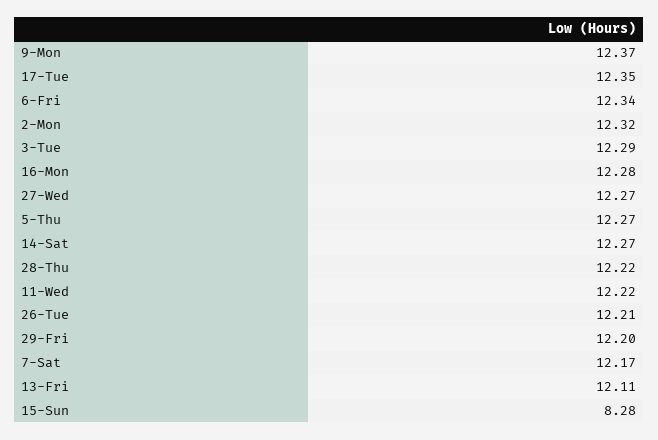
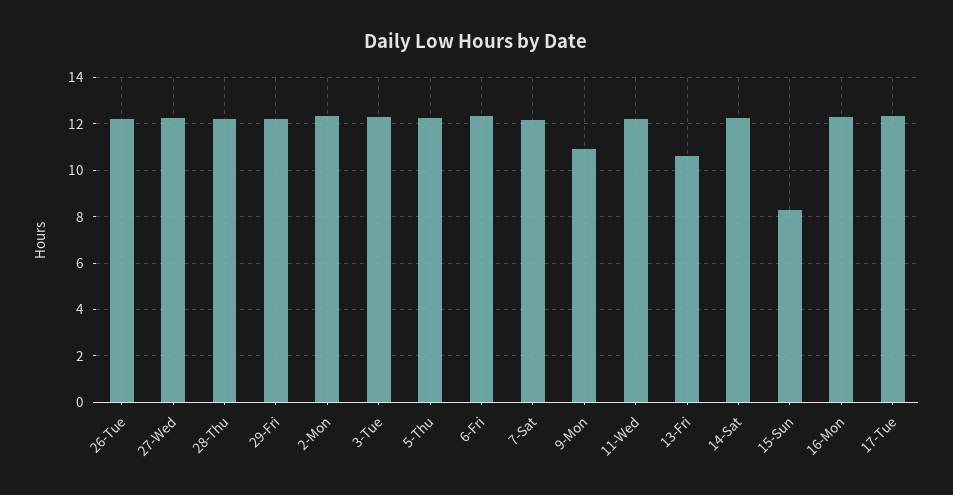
  {
-   "9-Mon": 12.37,
+   "9-Mon": 11,
    "17-Tue": 12.35,
    "6-Fri": 12.34,
    "2-Mon": 12.32,
    "3-Tue": 12.29,
    "16-Mon": 12.28,
    "27-Wed": 12.27,
    "5-Thu": 12.27,
    "14-Sat": 12.27,
    "28-Thu": 12.22,
    "11-Wed": 12.22,
    "26-Tue": 12.21,
    "29-Fri": 12.2,
    "7-Sat": 12.17,
-   "13-Fri": 12.11,
+   "13-Fri": 10.5,
    "15-Sun": 8.28
  }

